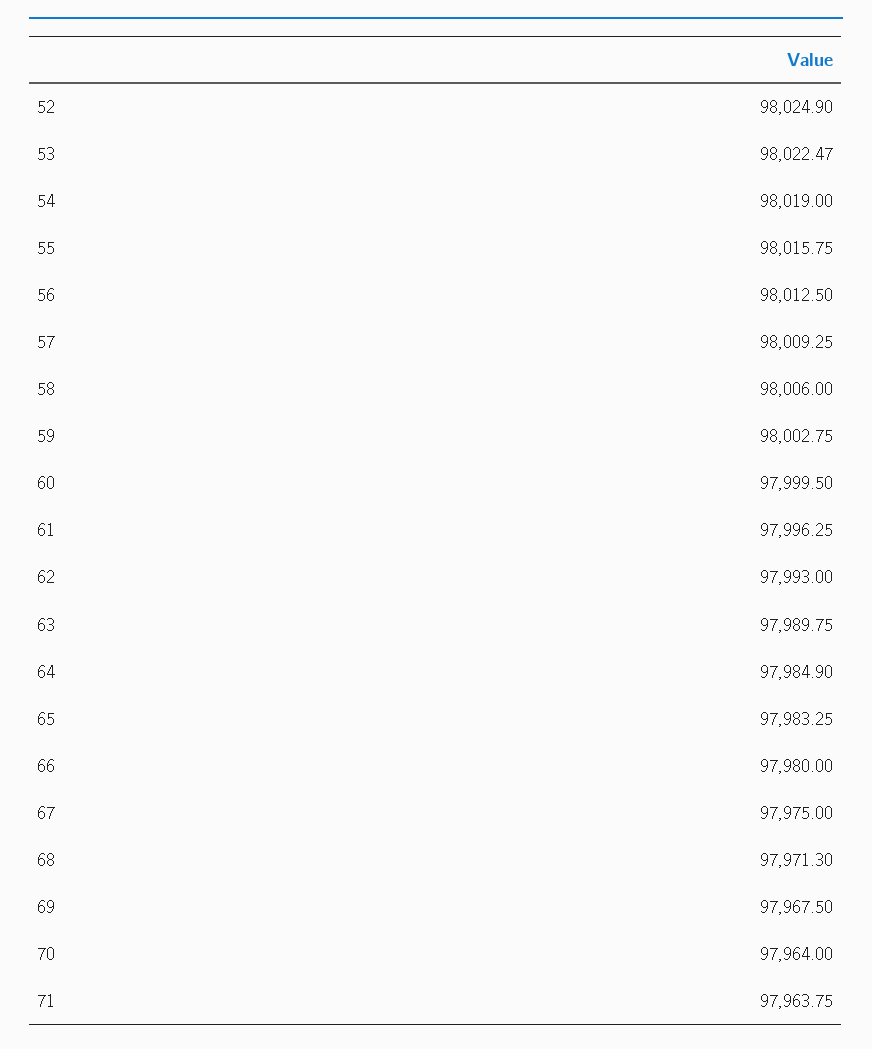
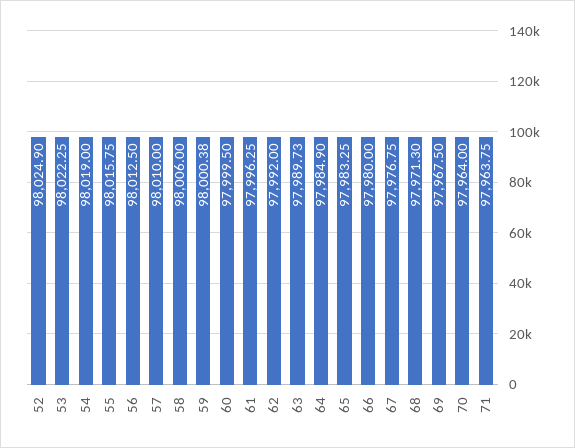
  {
    "52": 98024.9,
-   "53": 98022.47,
+   "53": 98022.25,
    "54": 98019,
    "55": 98015.75,
    "56": 98012.5,
-   "57": 98009.25,
+   "57": 98010,
    "58": 98006,
-   "59": 98002.75,
+   "59": 98000.38,
    "60": 97999.5,
    "61": 97996.25,
-   "62": 97993,
+   "62": 97992,
-   "63": 97989.75,
+   "63": 97989.73,
    "64": 97984.9,
    "65": 97983.25,
    "66": 97980,
-   "67": 97975,
+   "67": 97976.75,
    "68": 97971.3,
    "69": 97967.5,
    "70": 97964,
    "71": 97963.75
  }

